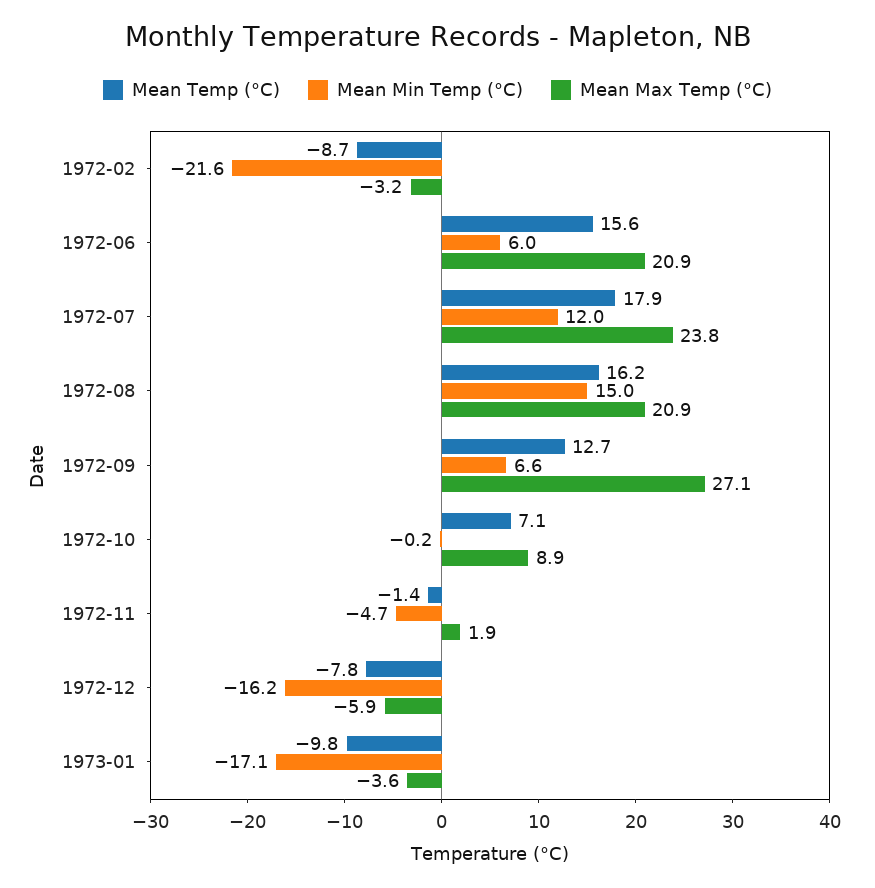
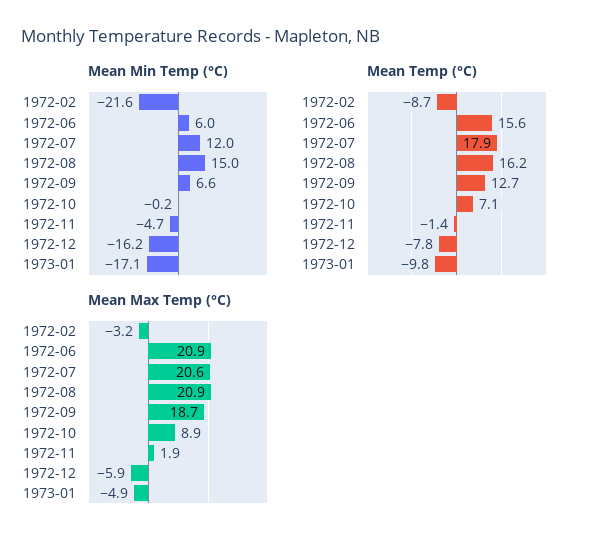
  {
    "Mean Temp (°C)": {
      "1972-02": -8.7,
      "1972-06": 15.6,
      "1972-07": 17.9,
      "1972-08": 16.2,
      "1972-09": 12.7,
      "1972-10": 7.1,
      "1972-11": -1.4,
      "1972-12": -7.8,
      "1973-01": -9.8
    },
    "Mean Min Temp (°C)": {
      "1972-02": -21.6,
      "1972-06": 6,
      "1972-07": 12,
      "1972-08": 15,
      "1972-09": 6.6,
      "1972-10": -0.2,
      "1972-11": -4.7,
      "1972-12": -16.2,
      "1973-01": -17.1
    },
    "Mean Max Temp (°C)": {
      "1972-02": -3.2,
      "1972-06": 20.9,
-     "1972-07": 23.8,
+     "1972-07": 20.6,
      "1972-08": 20.9,
-     "1972-09": 27.1,
+     "1972-09": 18.7,
      "1972-10": 8.9,
      "1972-11": 1.9,
      "1972-12": -5.9,
-     "1973-01": -3.6
+     "1973-01": -4.9
    }
  }

